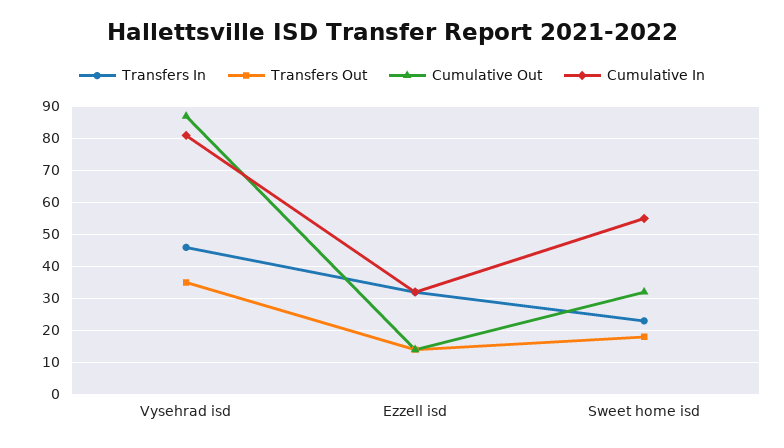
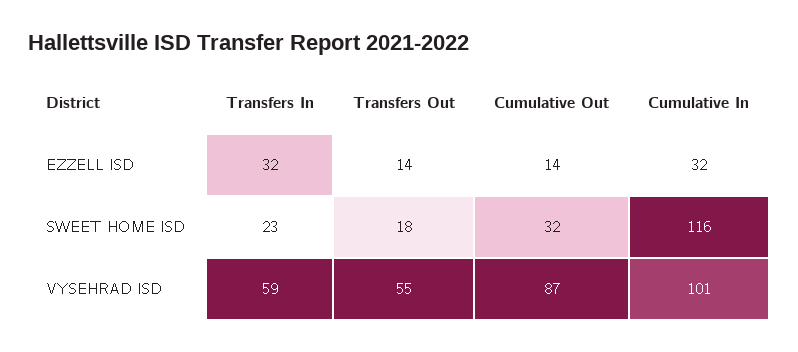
  {
    "Transfers In": {
-     "Vysehrad isd": 45,
+     "Vysehrad isd": 59,
      "Ezzell isd": 32,
      "Sweet home isd": 23
    },
    "Transfers Out": {
-     "Vysehrad isd": 35,
+     "Vysehrad isd": 55,
      "Ezzell isd": 14,
      "Sweet home isd": 18
    },
    "Cumulative Out": {
      "Vysehrad isd": 87,
      "Ezzell isd": 14,
      "Sweet home isd": 32
    },
    "Cumulative In": {
-     "Vysehrad isd": 80,
+     "Vysehrad isd": 101,
      "Ezzell isd": 32,
-     "Sweet home isd": 55
+     "Sweet home isd": 116
    }
  }

